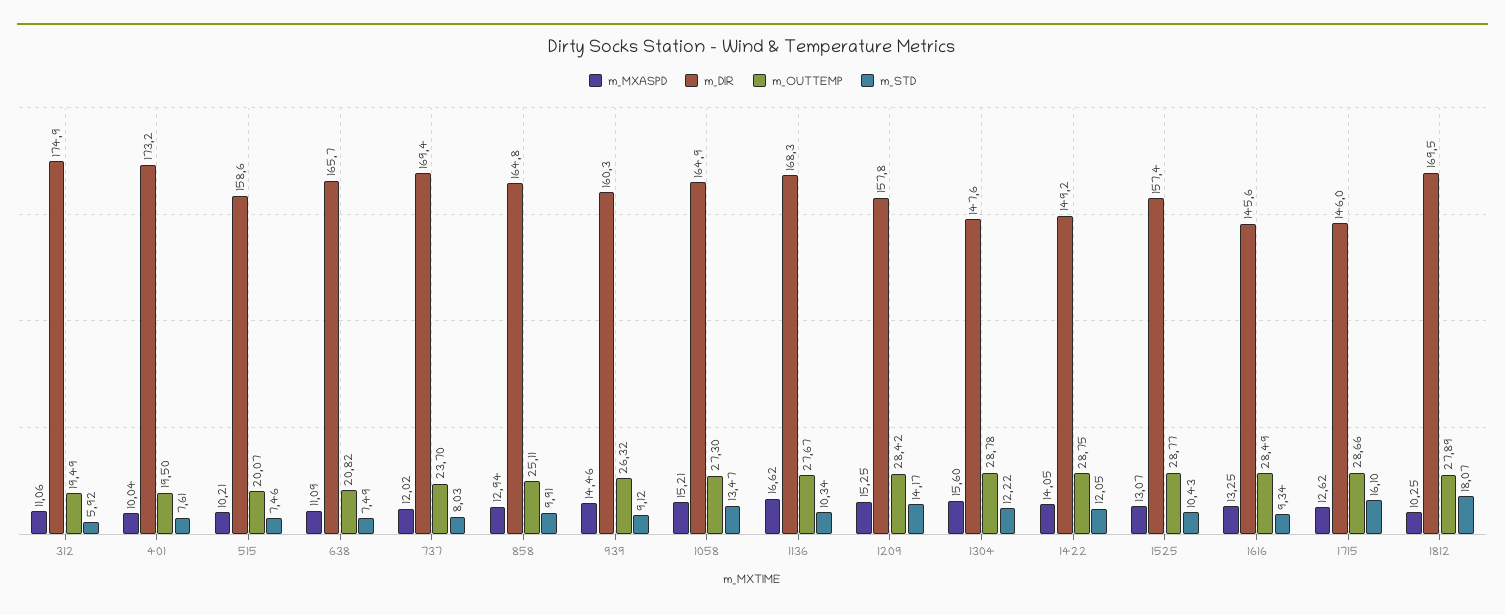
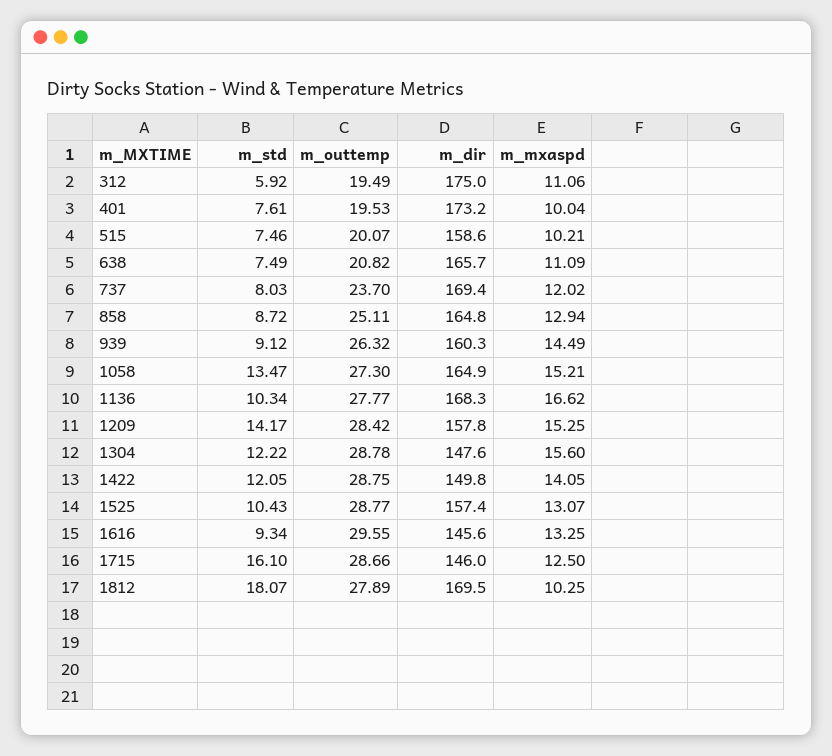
  {
    "m_MXASPD": {
      "312": 11.06,
      "401": 10.04,
      "515": 10.21,
      "638": 11.09,
      "737": 12.02,
      "858": 12.94,
-     "939": 14.46,
+     "939": 14.49,
      "1058": 15.21,
      "1136": 16.62,
      "1209": 15.25,
      "1304": 15.6,
      "1422": 14.05,
      "1525": 13.07,
      "1616": 13.25,
-     "1715": 12.62,
+     "1715": 12.5,
      "1812": 10.25
    },
    "m_DIR": {
-     "312": 174.9,
+     "312": 175,
      "401": 173.2,
      "515": 158.6,
      "638": 165.7,
      "737": 169.4,
      "858": 164.8,
      "939": 160.3,
      "1058": 164.9,
      "1136": 168.3,
      "1209": 157.8,
      "1304": 147.6,
-     "1422": 149.2,
+     "1422": 149.8,
      "1525": 157.4,
      "1616": 145.6,
      "1715": 146,
      "1812": 169.5
    },
    "m_OUTTEMP": {
      "312": 19.49,
-     "401": 19.5,
+     "401": 19.53,
      "515": 20.07,
      "638": 20.82,
      "737": 23.7,
      "858": 25.11,
      "939": 26.32,
      "1058": 27.3,
-     "1136": 27.67,
+     "1136": 27.77,
      "1209": 28.42,
      "1304": 28.78,
      "1422": 28.75,
      "1525": 28.77,
-     "1616": 28.49,
+     "1616": 29.55,
      "1715": 28.66,
      "1812": 27.89
    },
    "m_STD": {
      "312": 5.92,
      "401": 7.61,
      "515": 7.46,
      "638": 7.49,
      "737": 8.03,
-     "858": 9.91,
+     "858": 8.72,
      "939": 9.12,
      "1058": 13.47,
      "1136": 10.34,
      "1209": 14.17,
      "1304": 12.22,
      "1422": 12.05,
      "1525": 10.43,
      "1616": 9.34,
      "1715": 16.1,
      "1812": 18.07
    }
  }

